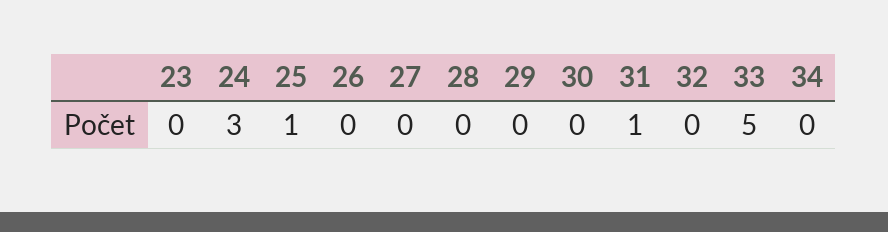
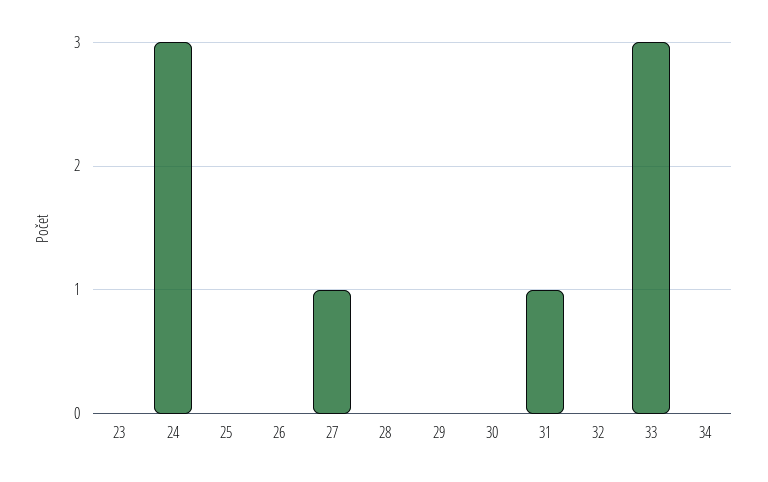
  {
    "23": 0,
    "24": 3,
-   "25": 1,
+   "25": 0,
    "26": 0,
-   "27": 0,
+   "27": 1,
    "28": 0,
    "29": 0,
    "30": 0,
    "31": 1,
    "32": 0,
-   "33": 5,
+   "33": 3,
    "34": 0
  }

